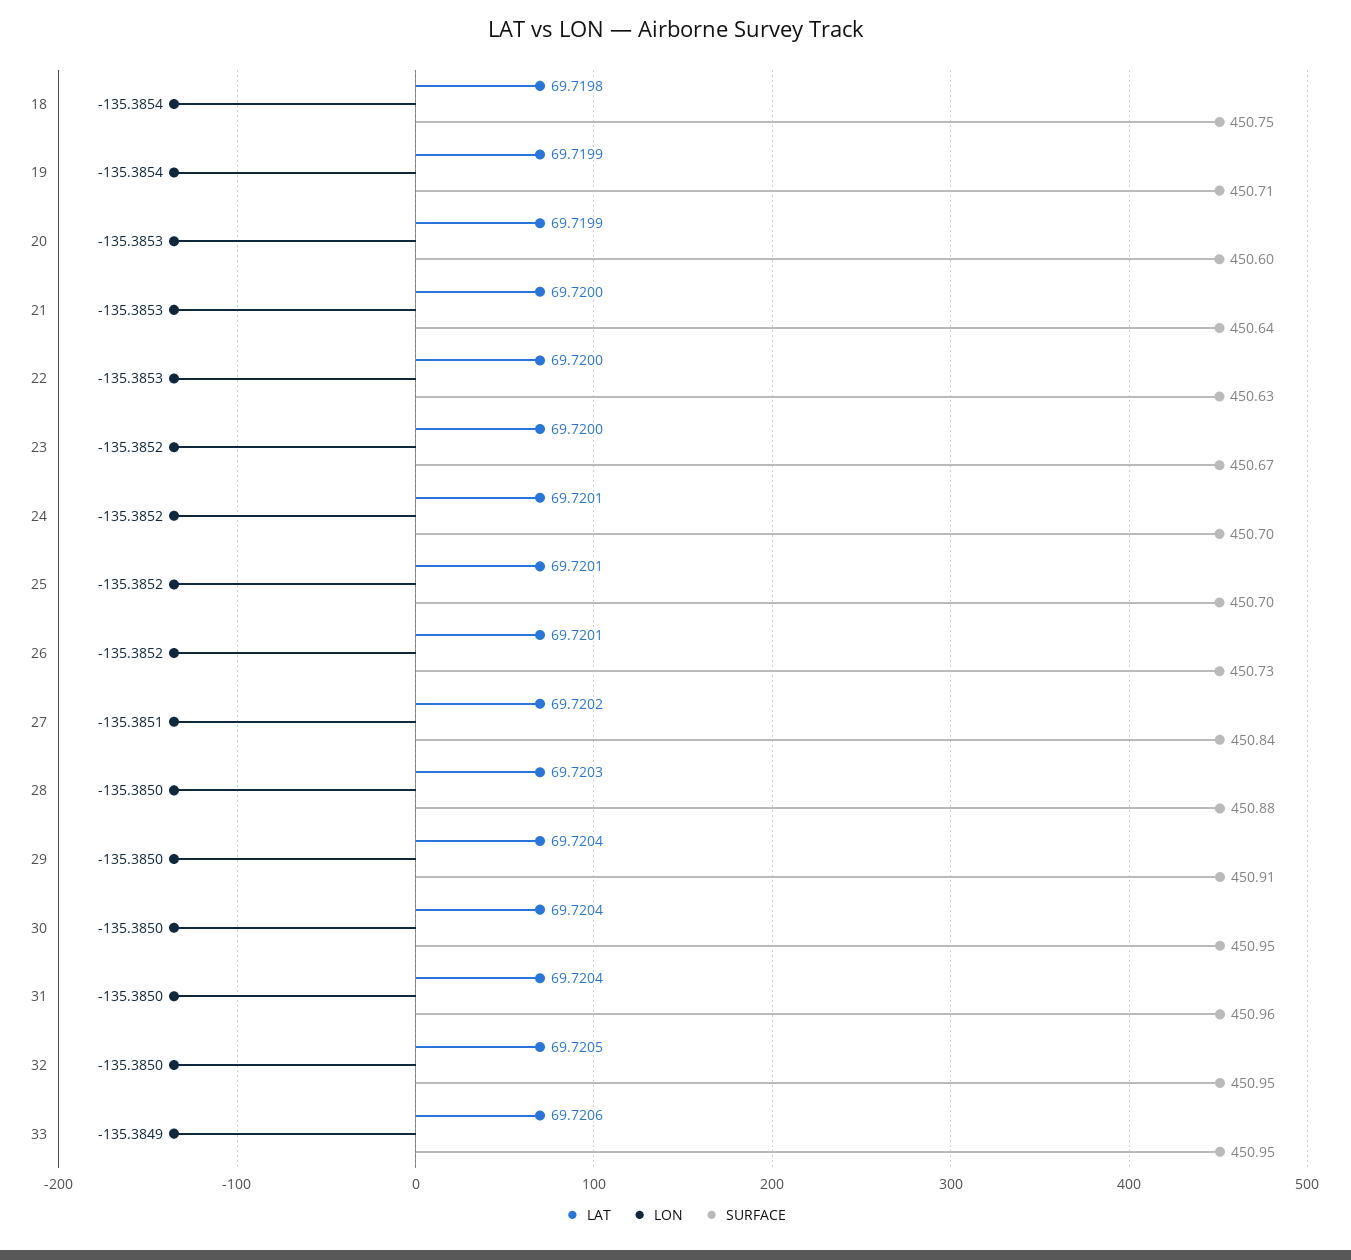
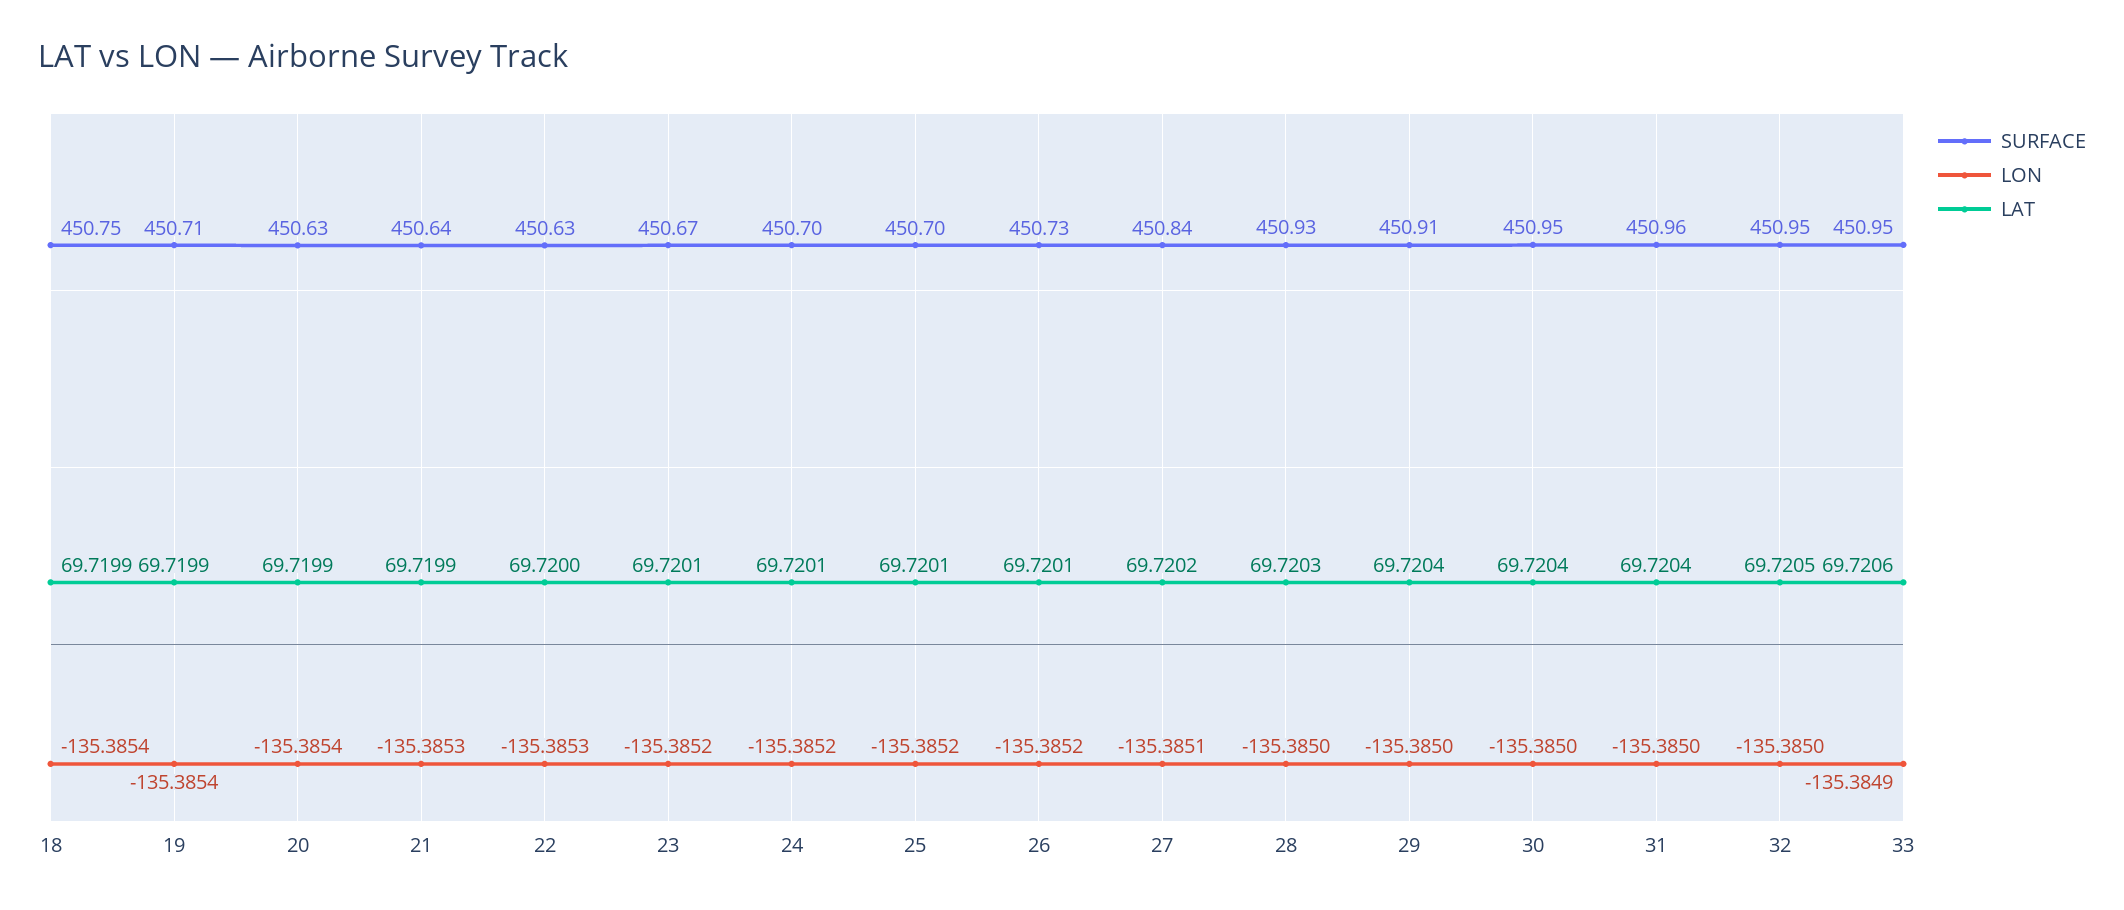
  {
    "LAT": {
-     "18": 69.7198,
+     "18": 69.7199,
      "19": 69.7199,
      "20": 69.7199,
-     "21": 69.72,
+     "21": 69.7199,
      "22": 69.72,
-     "23": 69.72,
+     "23": 69.7201,
      "24": 69.7201,
      "25": 69.7201,
      "26": 69.7201,
      "27": 69.7202,
      "28": 69.7203,
      "29": 69.7204,
      "30": 69.7204,
      "31": 69.7204,
      "32": 69.7205,
      "33": 69.7206
    },
    "LON": {
      "18": -135.3854,
      "19": -135.3854,
-     "20": -135.3853,
+     "20": -135.3854,
      "21": -135.3853,
      "22": -135.3853,
      "23": -135.3852,
      "24": -135.3852,
      "25": -135.3852,
      "26": -135.3852,
      "27": -135.3851,
      "28": -135.385,
      "29": -135.385,
      "30": -135.385,
      "31": -135.385,
      "32": -135.385,
      "33": -135.3849
    },
    "SURFACE": {
      "18": 450.75,
      "19": 450.71,
-     "20": 450.6,
+     "20": 450.63,
      "21": 450.64,
      "22": 450.63,
      "23": 450.67,
      "24": 450.7,
      "25": 450.7,
      "26": 450.73,
      "27": 450.84,
-     "28": 450.88,
+     "28": 450.93,
      "29": 450.91,
      "30": 450.95,
      "31": 450.96,
      "32": 450.95,
      "33": 450.95
    }
  }

